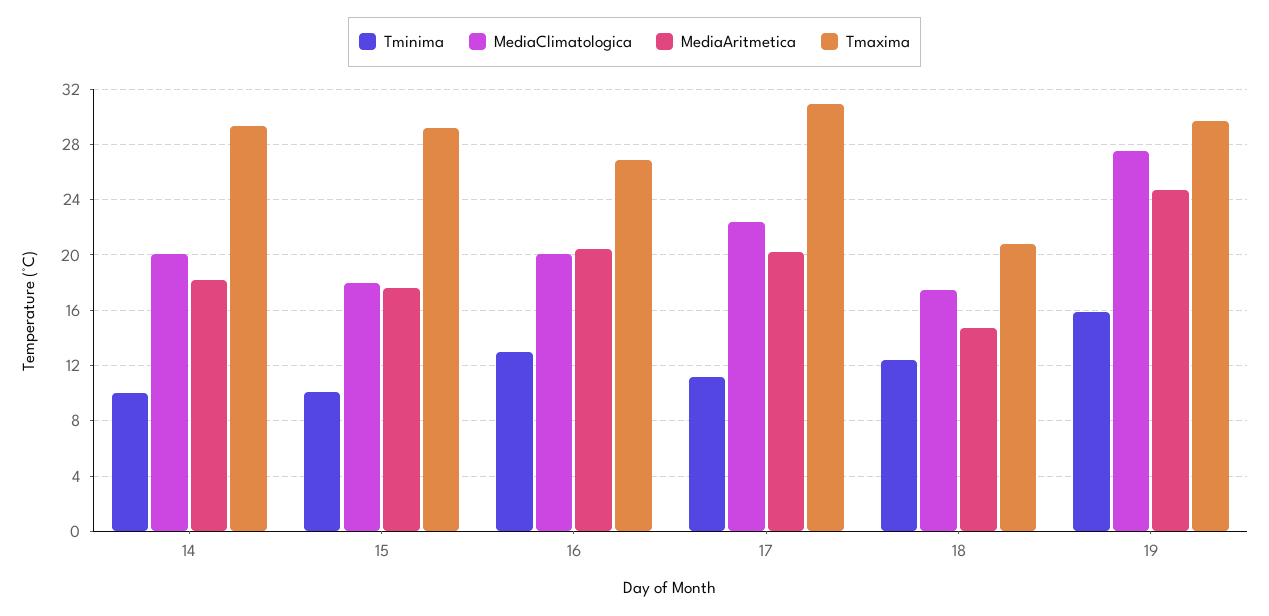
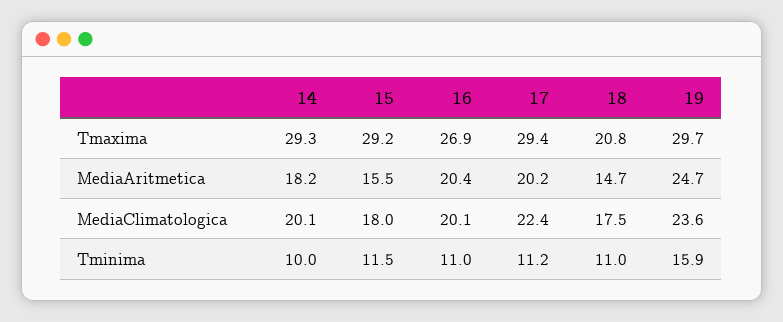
  {
    "Tminima": {
      "14": 10,
-     "15": 10,
+     "15": 11.5,
-     "16": 13,
+     "16": 11,
      "17": 11.2,
-     "18": 12.5,
+     "18": 11,
      "19": 15.9
    },
    "MediaClimatologica": {
      "14": 20.1,
      "15": 18,
      "16": 20.1,
      "17": 22.4,
      "18": 17.5,
-     "19": 27.5
+     "19": 23.6
    },
    "MediaAritmetica": {
      "14": 18.2,
-     "15": 17.5,
+     "15": 15.5,
      "16": 20.4,
      "17": 20.2,
      "18": 14.7,
      "19": 24.7
    },
    "Tmaxima": {
      "14": 29.3,
      "15": 29.2,
      "16": 26.9,
-     "17": 31,
+     "17": 29.4,
      "18": 20.8,
      "19": 29.7
    }
  }

